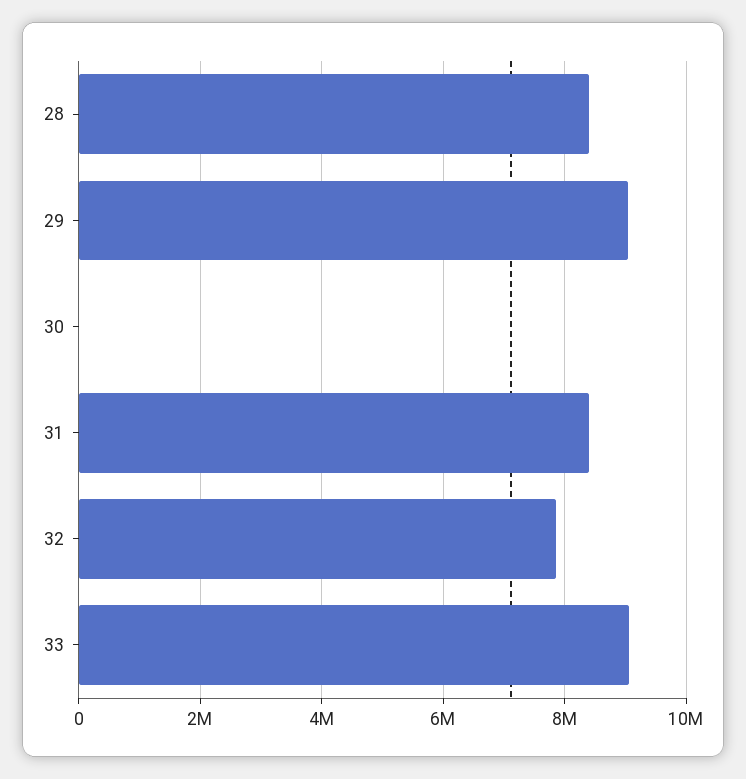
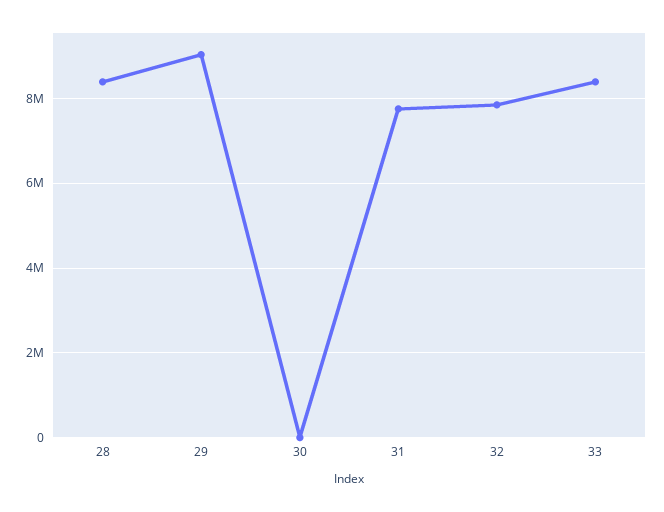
  {
    "28": 8400000,
    "29": 9000000,
    "30": 0,
-   "31": 8400000,
+   "31": 7800000,
    "32": 7800000,
-   "33": 9000000
+   "33": 8400000
  }

